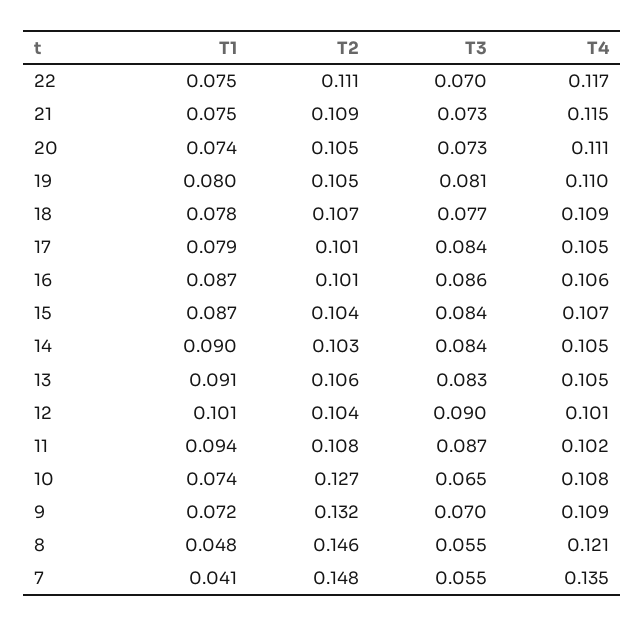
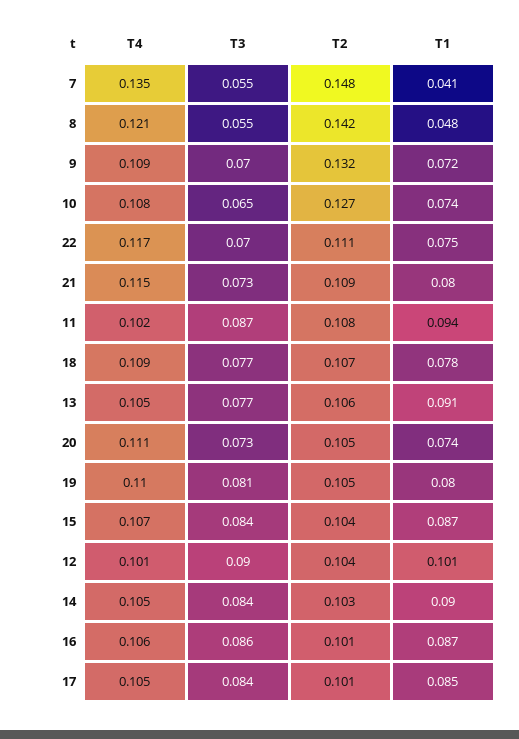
  {
    "T1": {
      "22": 0.075,
-     "21": 0.075,
+     "21": 0.08,
      "20": 0.074,
      "19": 0.08,
      "18": 0.078,
-     "17": 0.079,
+     "17": 0.085,
      "16": 0.087,
      "15": 0.087,
      "14": 0.09,
      "13": 0.091,
      "12": 0.101,
      "11": 0.094,
      "10": 0.074,
      "9": 0.072,
      "8": 0.048,
      "7": 0.041
    },
    "T2": {
      "22": 0.111,
      "21": 0.109,
      "20": 0.105,
      "19": 0.105,
      "18": 0.107,
      "17": 0.101,
      "16": 0.101,
      "15": 0.104,
      "14": 0.103,
      "13": 0.106,
      "12": 0.104,
      "11": 0.108,
      "10": 0.127,
      "9": 0.132,
-     "8": 0.146,
+     "8": 0.142,
      "7": 0.148
    },
    "T3": {
      "22": 0.07,
      "21": 0.073,
      "20": 0.073,
      "19": 0.081,
      "18": 0.077,
      "17": 0.084,
      "16": 0.086,
      "15": 0.084,
      "14": 0.084,
-     "13": 0.083,
+     "13": 0.077,
      "12": 0.09,
      "11": 0.087,
      "10": 0.065,
      "9": 0.07,
      "8": 0.055,
      "7": 0.055
    },
    "T4": {
      "22": 0.117,
      "21": 0.115,
      "20": 0.111,
      "19": 0.11,
      "18": 0.109,
      "17": 0.105,
      "16": 0.106,
      "15": 0.107,
      "14": 0.105,
      "13": 0.105,
      "12": 0.101,
      "11": 0.102,
      "10": 0.108,
      "9": 0.109,
      "8": 0.121,
      "7": 0.135
    }
  }

